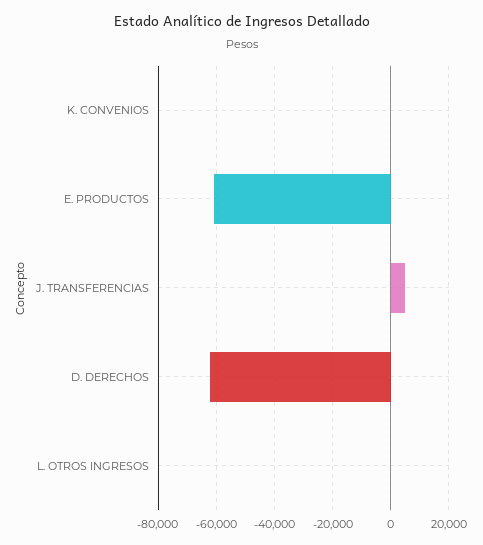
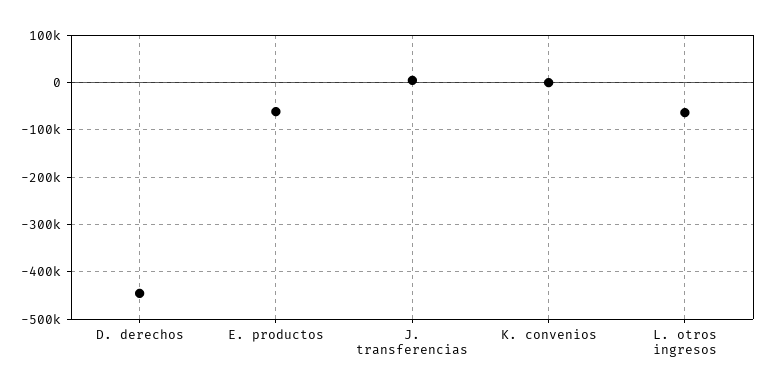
  {
    "K. CONVENIOS": 0,
    "E. PRODUCTOS": -60000,
    "J. TRANSFERENCIAS": 5000,
-   "D. DERECHOS": -62500,
+   "D. DERECHOS": -440000,
-   "L. OTROS INGRESOS": 0
+   "L. OTROS INGRESOS": -60000
  }

